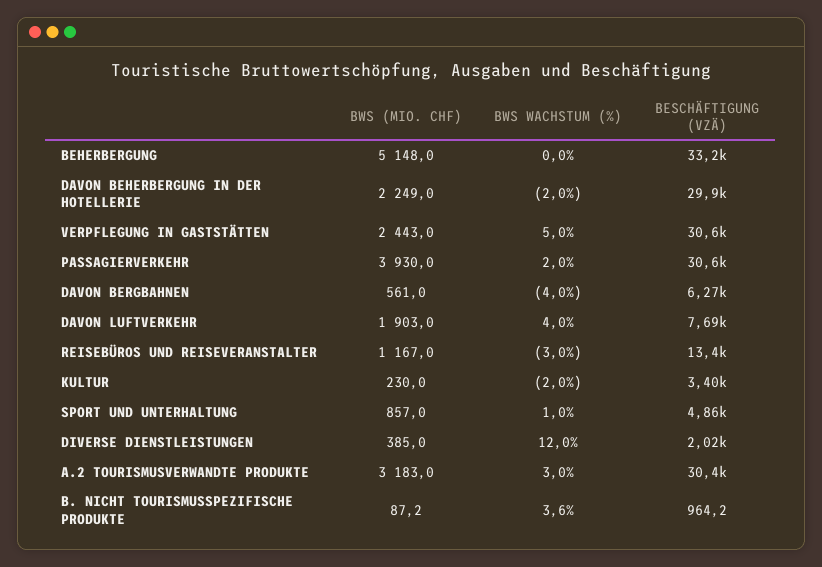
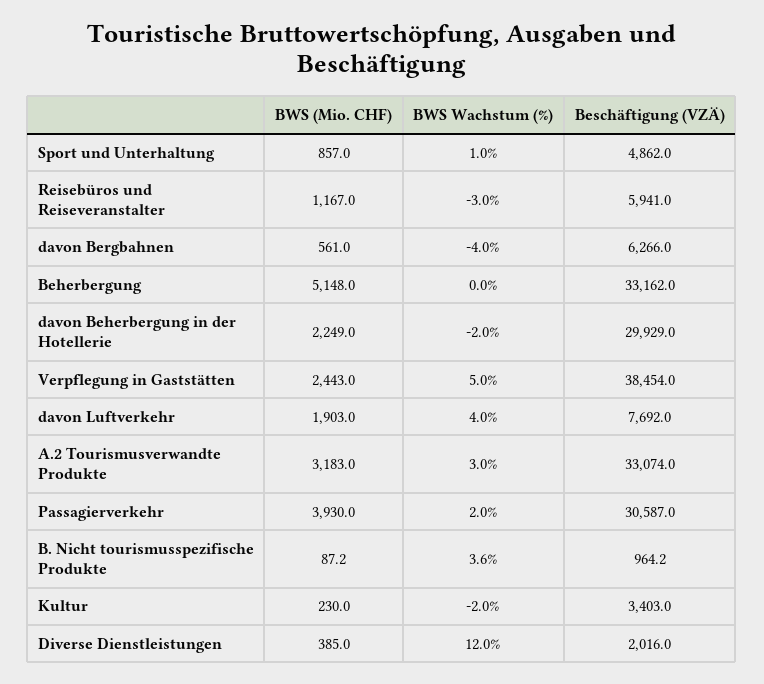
  {
    "BWS (MIO. CHF)": {
      "BEHERBERGUNG": 5148,
      "DAVON BEHERBERGUNG IN DER HOTELLERIE": 2249,
      "VERPFLEGUNG IN GASTSTÄTTEN": 2443,
      "PASSAGIERVERKEHR": 3930,
      "DAVON BERGBAHNEN": 561,
      "DAVON LUFTVERKEHR": 1903,
      "REISEBÜROS UND REISEVERANSTALTER": 1167,
      "KULTUR": 230,
      "SPORT UND UNTERHALTUNG": 857,
      "DIVERSE DIENSTLEISTUNGEN": 385,
      "A.2 TOURISMUSVERWANDTE PRODUKTE": 3183,
      "B. NICHT TOURISMUSSPEZIFISCHE PRODUKTE": 87.2
    },
    "BWS WACHSTUM (%)": {
      "BEHERBERGUNG": 0,
      "DAVON BEHERBERGUNG IN DER HOTELLERIE": -2,
      "VERPFLEGUNG IN GASTSTÄTTEN": 5,
      "PASSAGIERVERKEHR": 2,
      "DAVON BERGBAHNEN": -4,
      "DAVON LUFTVERKEHR": 4,
      "REISEBÜROS UND REISEVERANSTALTER": -3,
      "KULTUR": -2,
      "SPORT UND UNTERHALTUNG": 1,
      "DIVERSE DIENSTLEISTUNGEN": 12,
      "A.2 TOURISMUSVERWANDTE PRODUKTE": 3,
      "B. NICHT TOURISMUSSPEZIFISCHE PRODUKTE": 3.6
    },
    "BESCHÄFTIGUNG (VZÄ)": {
      "BEHERBERGUNG": 33162,
      "DAVON BEHERBERGUNG IN DER HOTELLERIE": 29929,
-     "VERPFLEGUNG IN GASTSTÄTTEN": 30600,
+     "VERPFLEGUNG IN GASTSTÄTTEN": 38454,
      "PASSAGIERVERKEHR": 30587,
      "DAVON BERGBAHNEN": 6266,
      "DAVON LUFTVERKEHR": 7692,
-     "REISEBÜROS UND REISEVERANSTALTER": 13400,
+     "REISEBÜROS UND REISEVERANSTALTER": 5941,
      "KULTUR": 3403,
      "SPORT UND UNTERHALTUNG": 4862,
      "DIVERSE DIENSTLEISTUNGEN": 2016,
-     "A.2 TOURISMUSVERWANDTE PRODUKTE": 30400,
+     "A.2 TOURISMUSVERWANDTE PRODUKTE": 33074,
      "B. NICHT TOURISMUSSPEZIFISCHE PRODUKTE": 964.2
    }
  }

